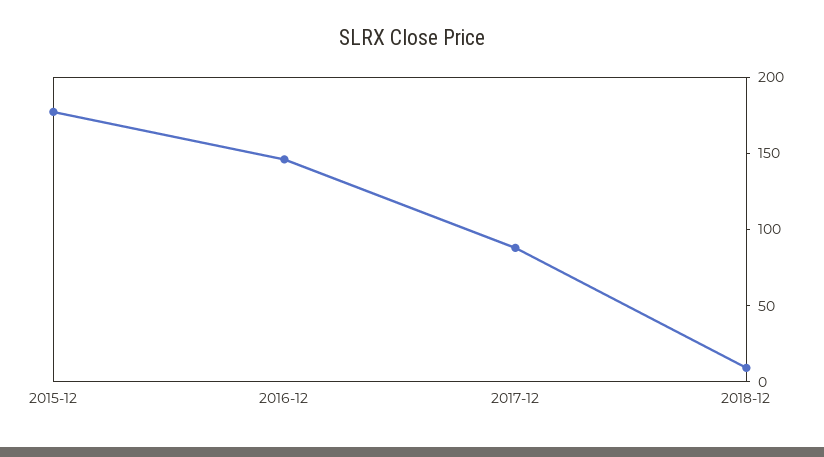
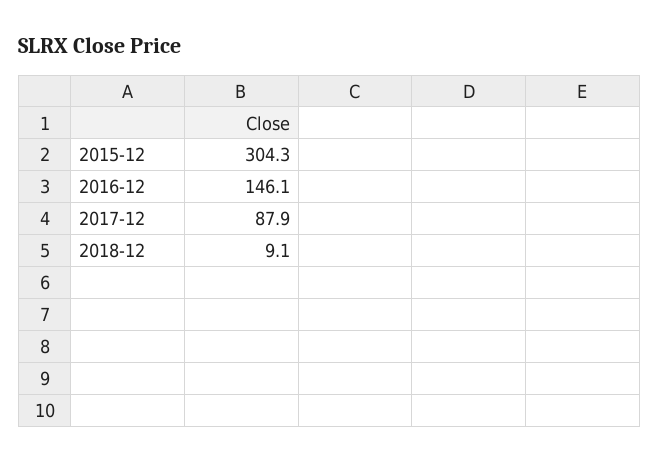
  {
-   "2015-12": 180,
+   "2015-12": 304.3,
    "2016-12": 146.1,
    "2017-12": 87.9,
    "2018-12": 9.1
  }

